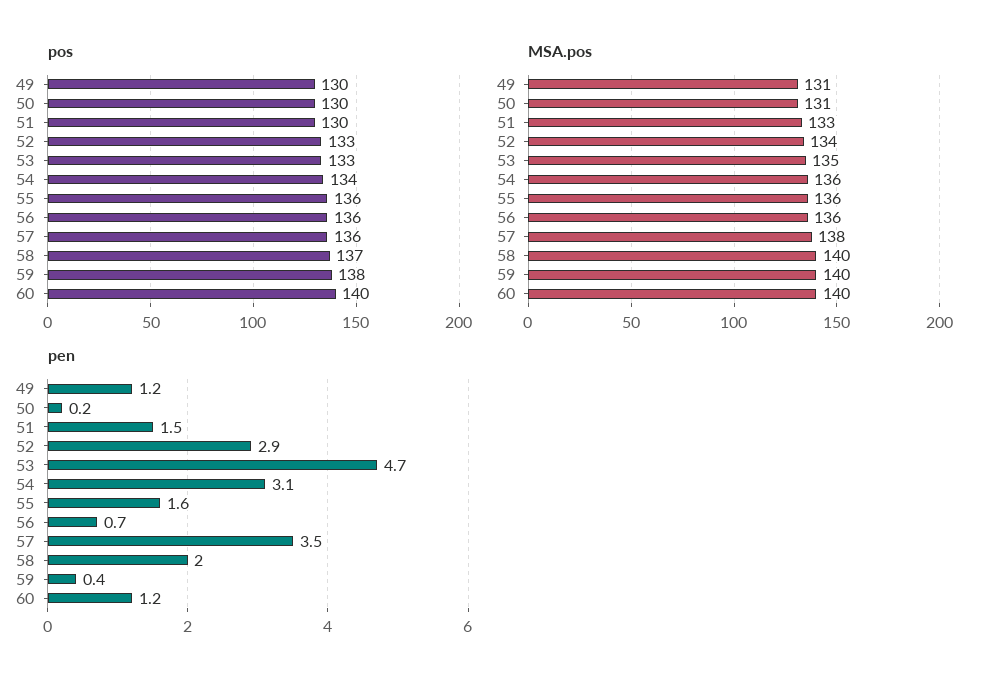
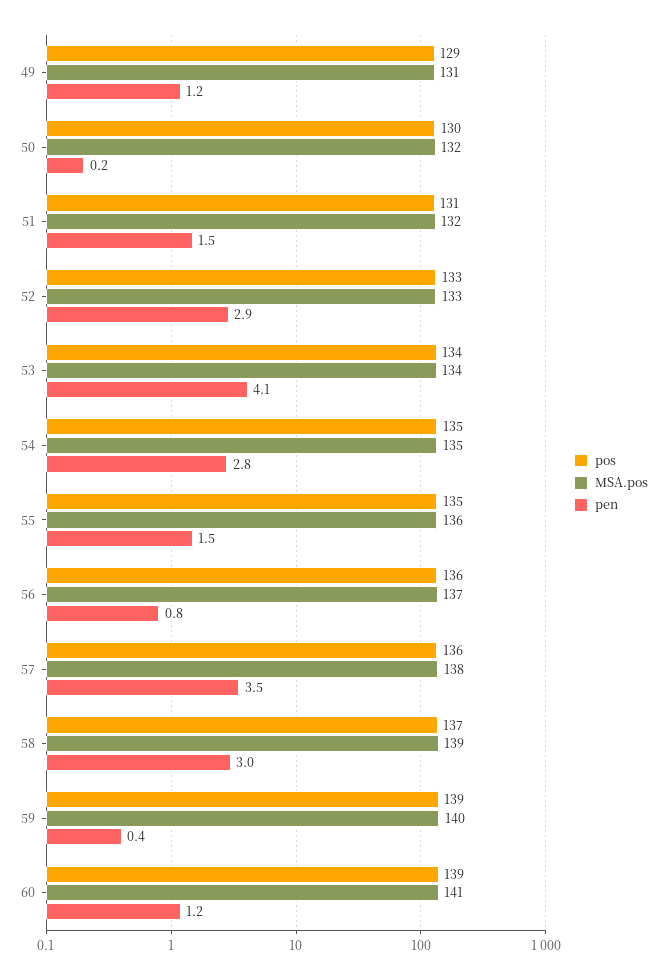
  {
    "pos": {
-     "49": 130,
+     "49": 129,
      "50": 130,
-     "51": 130,
+     "51": 131,
      "52": 133,
-     "53": 133,
+     "53": 134,
-     "54": 134,
+     "54": 135,
-     "55": 136,
+     "55": 135,
      "56": 136,
      "57": 136,
      "58": 137,
-     "59": 138,
+     "59": 139,
-     "60": 140
+     "60": 139
    },
    "MSA.pos": {
      "49": 131,
-     "50": 131,
+     "50": 132,
-     "51": 133,
+     "51": 132,
-     "52": 134,
+     "52": 133,
-     "53": 135,
+     "53": 134,
-     "54": 136,
+     "54": 135,
      "55": 136,
-     "56": 136,
+     "56": 137,
      "57": 138,
-     "58": 140,
+     "58": 139,
      "59": 140,
-     "60": 140
+     "60": 141
    },
    "pen": {
      "49": 1.2,
      "50": 0.2,
      "51": 1.5,
      "52": 2.9,
-     "53": 4.7,
+     "53": 4.1,
-     "54": 3.1,
+     "54": 2.8,
-     "55": 1.6,
+     "55": 1.5,
-     "56": 0.7,
+     "56": 0.8,
      "57": 3.5,
-     "58": 2,
+     "58": 3,
      "59": 0.4,
      "60": 1.2
    }
  }

